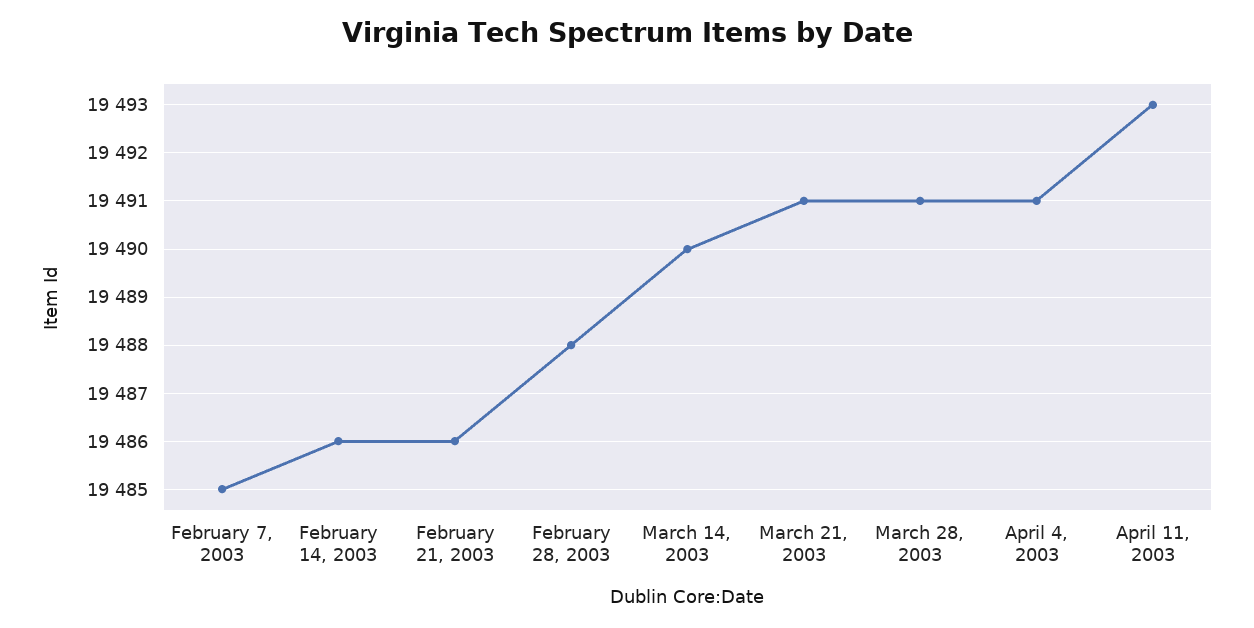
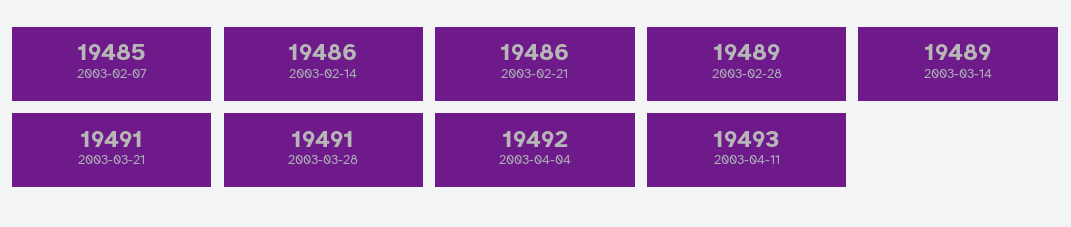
  {
    "February 7, 2003": 19485,
    "February 14, 2003": 19486,
    "February 21, 2003": 19486,
-   "February 28, 2003": 19488,
+   "February 28, 2003": 19489,
-   "March 14, 2003": 19490,
+   "March 14, 2003": 19489,
    "March 21, 2003": 19491,
    "March 28, 2003": 19491,
-   "April 4, 2003": 19491,
+   "April 4, 2003": 19492,
    "April 11, 2003": 19493
  }

